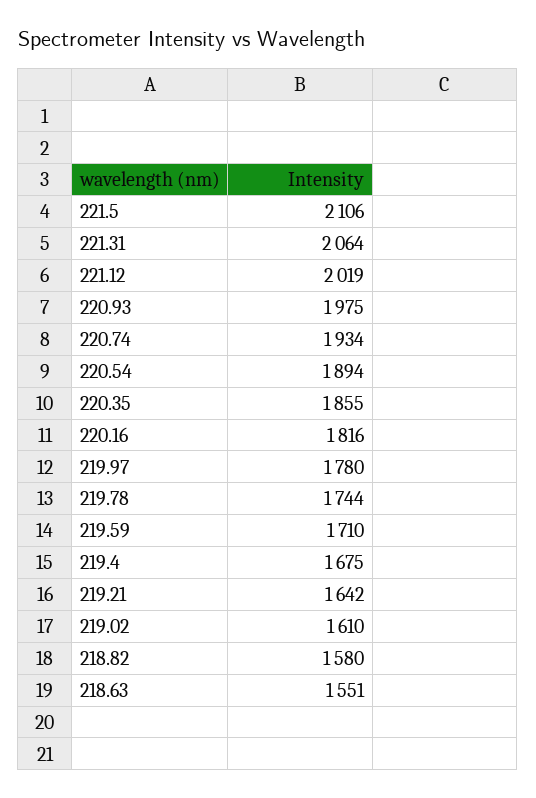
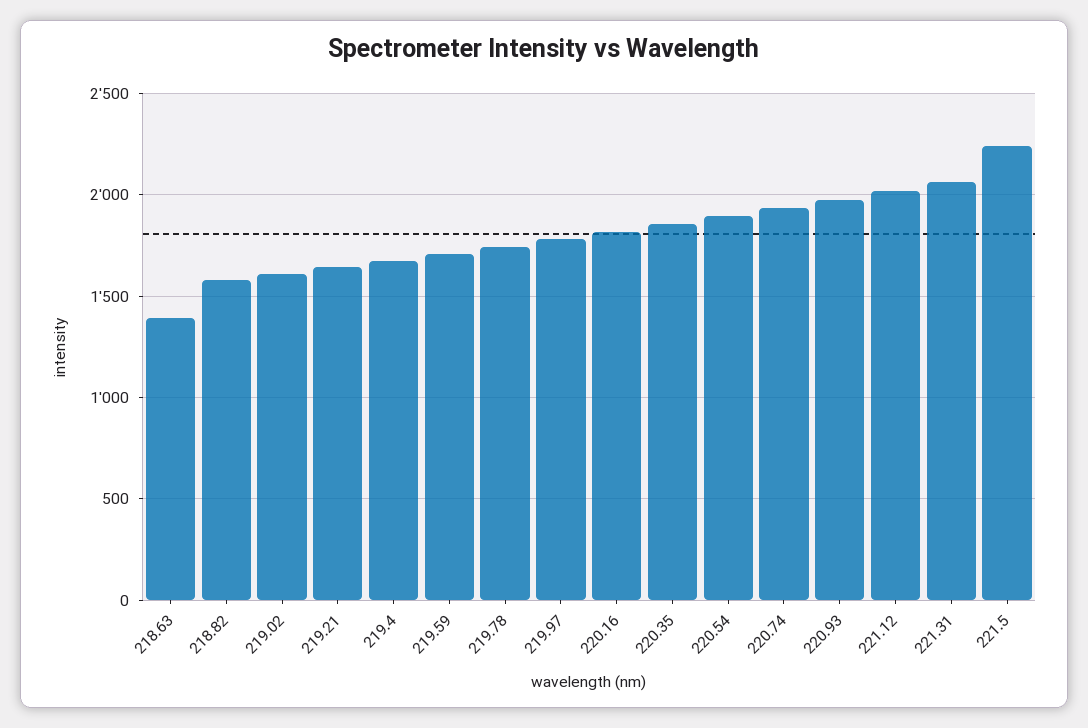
  {
-   "221.5": 2106,
+   "221.5": 2250,
    "221.31": 2064,
    "221.12": 2019,
    "220.93": 1975,
    "220.74": 1934,
    "220.54": 1894,
    "220.35": 1855,
    "220.16": 1816,
    "219.97": 1780,
    "219.78": 1744,
    "219.59": 1710,
    "219.4": 1675,
    "219.21": 1642,
    "219.02": 1610,
    "218.82": 1580,
-   "218.63": 1551
+   "218.63": 1400
  }

